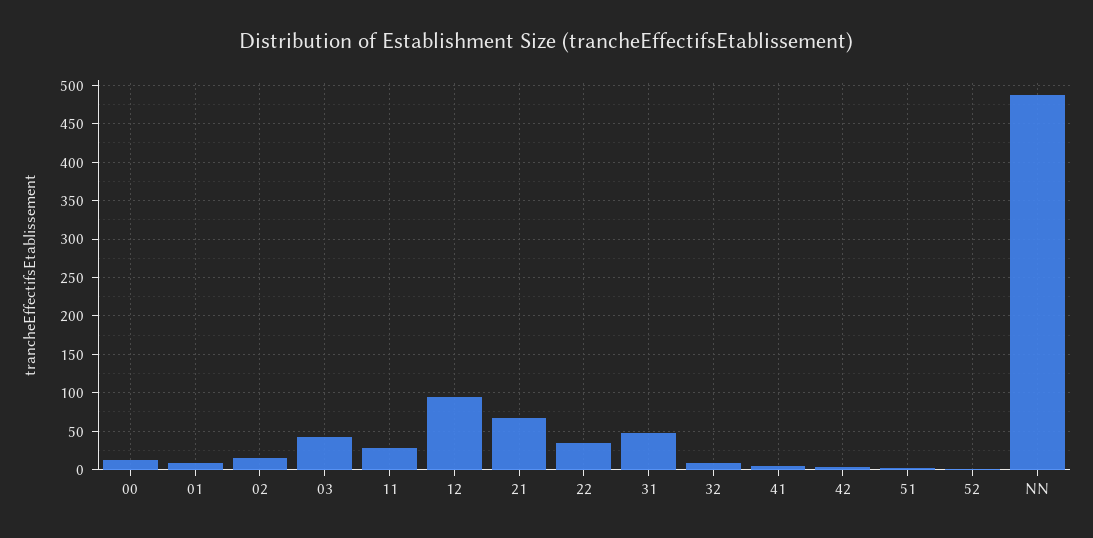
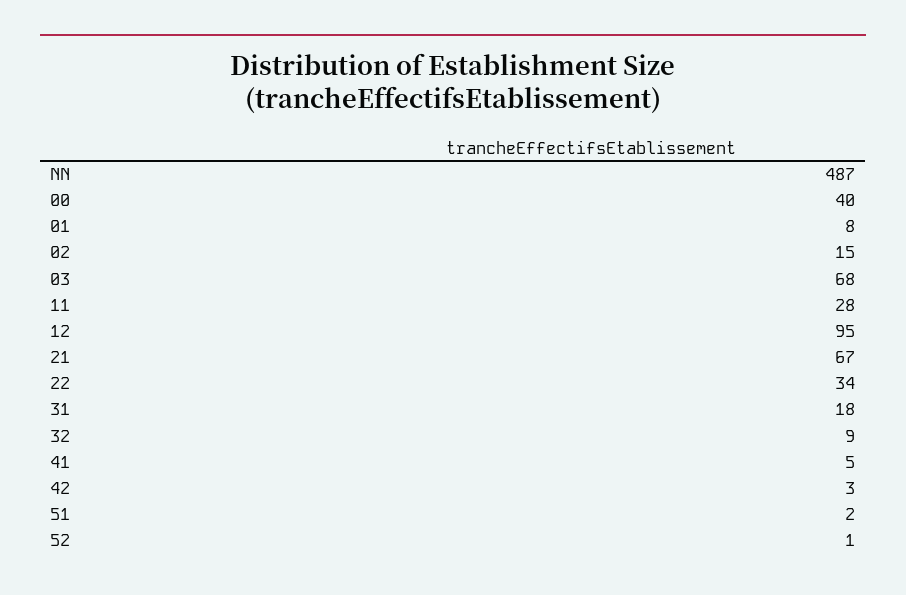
  {
-   "00": 10,
+   "00": 40,
    "01": 8,
    "02": 15,
-   "03": 40,
+   "03": 68,
    "11": 28,
    "12": 95,
    "21": 67,
    "22": 34,
-   "31": 50,
+   "31": 18,
    "32": 9,
    "41": 5,
    "42": 3,
    "51": 2,
    "52": 1,
    "NN": 487
  }

